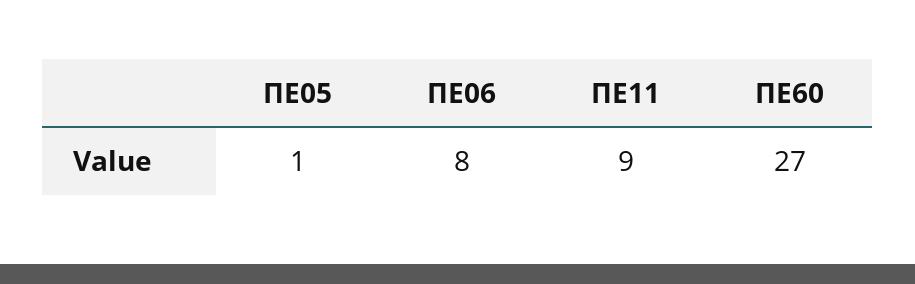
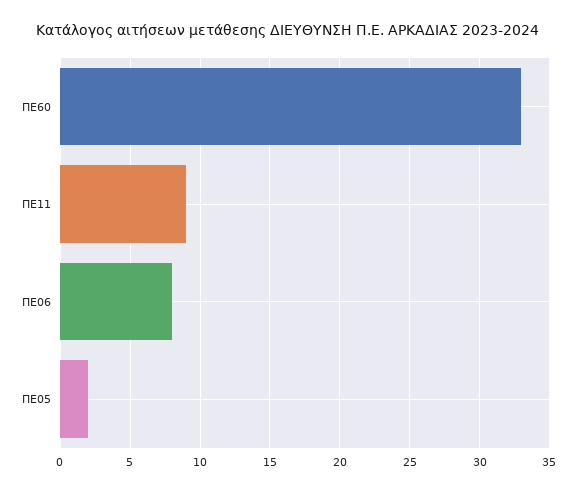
  {
-   "ΠΕ05": 1,
+   "ΠΕ05": 2,
    "ΠΕ06": 8,
    "ΠΕ11": 9,
-   "ΠΕ60": 27
+   "ΠΕ60": 33
  }

